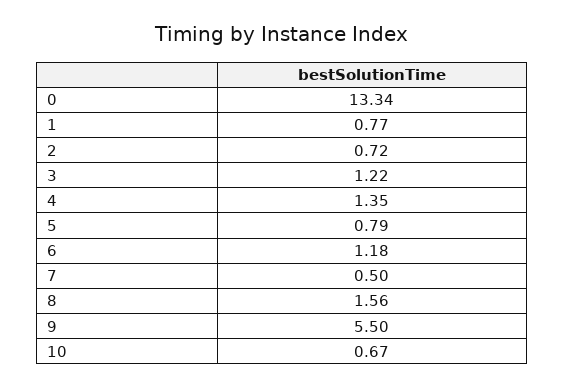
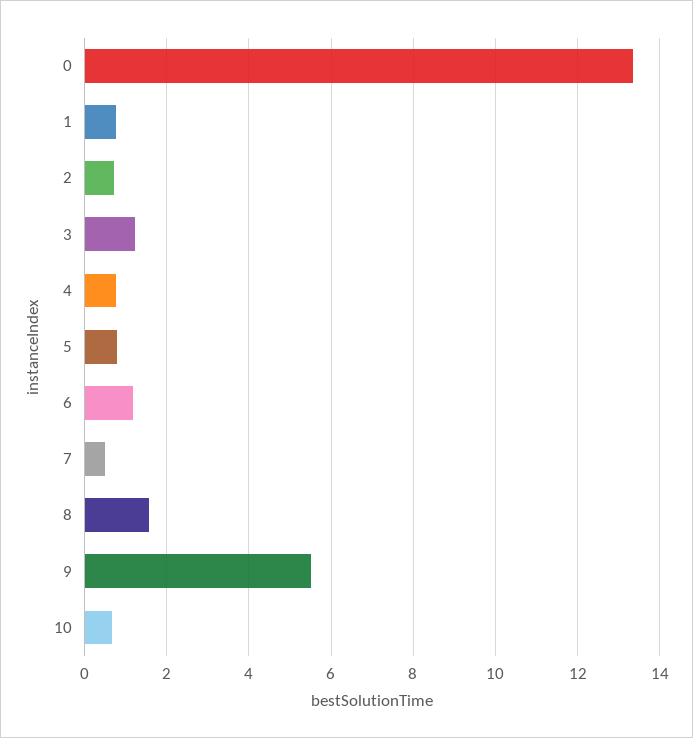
  {
    "0": 13.34,
    "1": 0.77,
    "2": 0.72,
    "3": 1.22,
-   "4": 1.35,
+   "4": 0.8,
    "5": 0.79,
    "6": 1.18,
    "7": 0.5,
    "8": 1.56,
    "9": 5.5,
    "10": 0.67
  }

